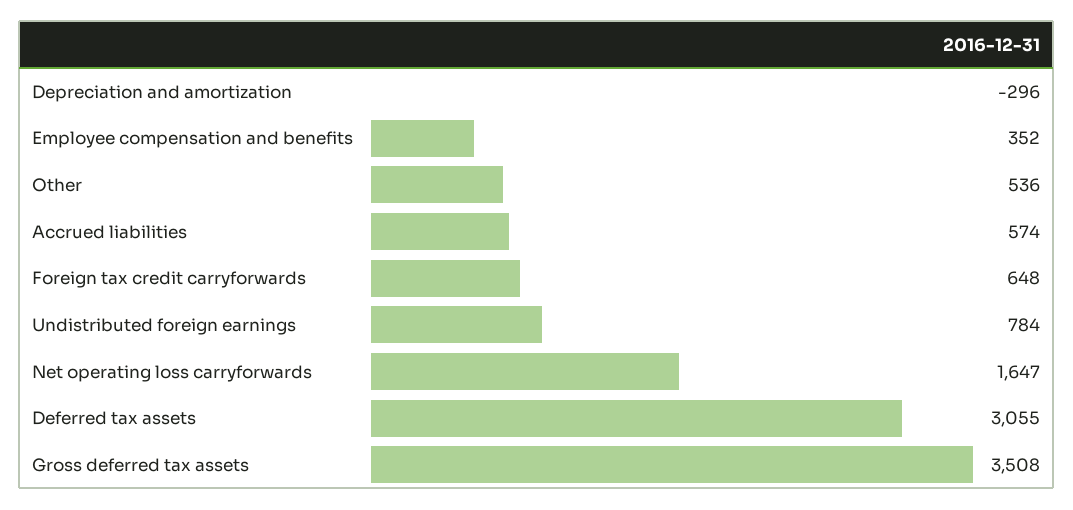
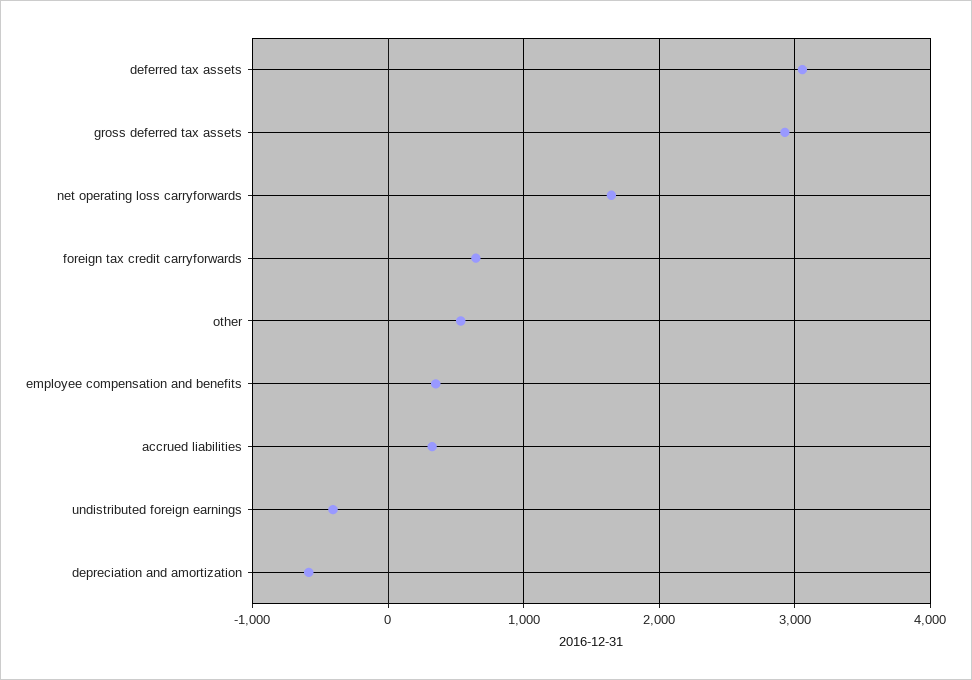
  {
-   "Depreciation and amortization": -296,
+   "Depreciation and amortization": -600,
    "Employee compensation and benefits": 352,
    "Other": 536,
-   "Accrued liabilities": 574,
+   "Accrued liabilities": 300,
    "Foreign tax credit carryforwards": 648,
-   "Undistributed foreign earnings": 784,
+   "Undistributed foreign earnings": -400,
    "Net operating loss carryforwards": 1647,
    "Deferred tax assets": 3055,
-   "Gross deferred tax assets": 3508
+   "Gross deferred tax assets": 2900
  }

